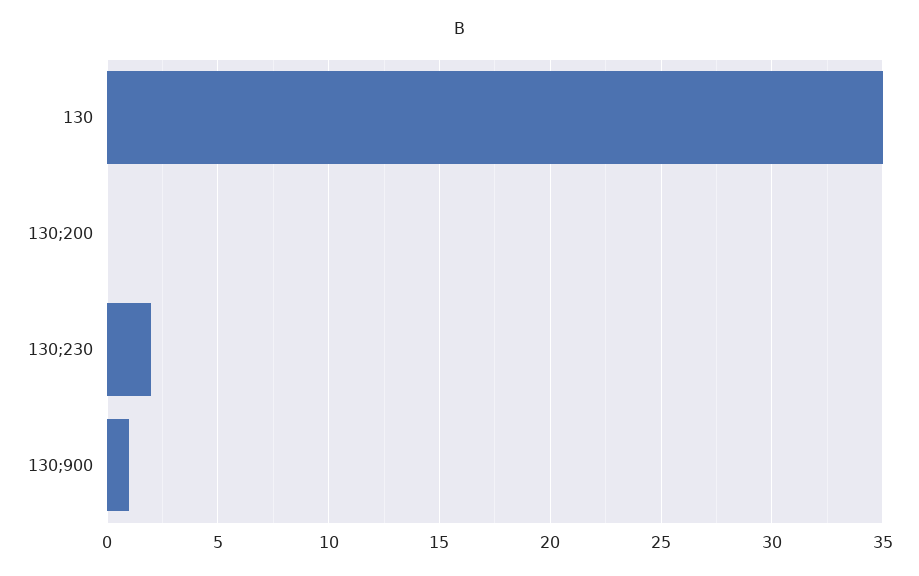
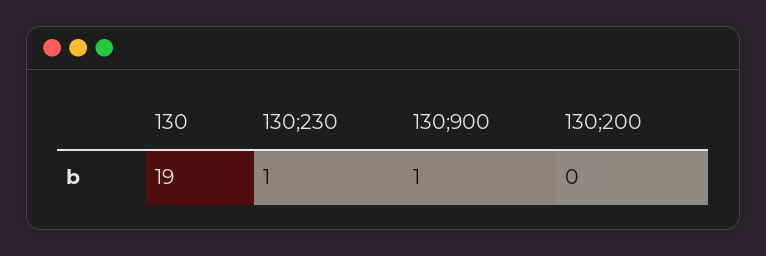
  {
-   "130": 35,
+   "130": 19,
    "130;200": 0,
-   "130;230": 2,
+   "130;230": 1,
    "130;900": 1
  }

